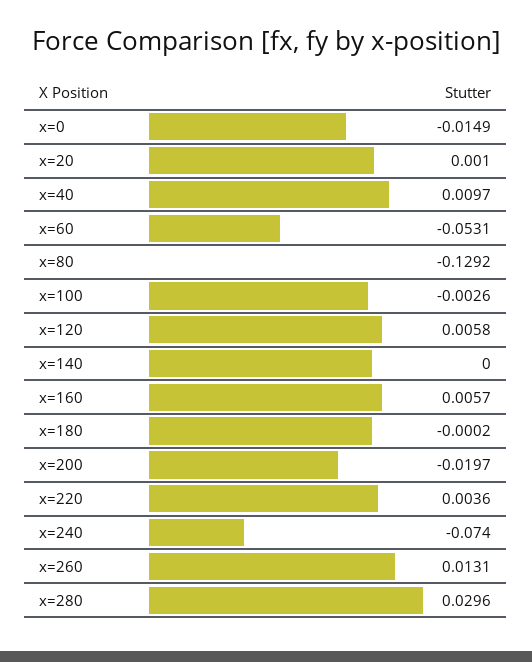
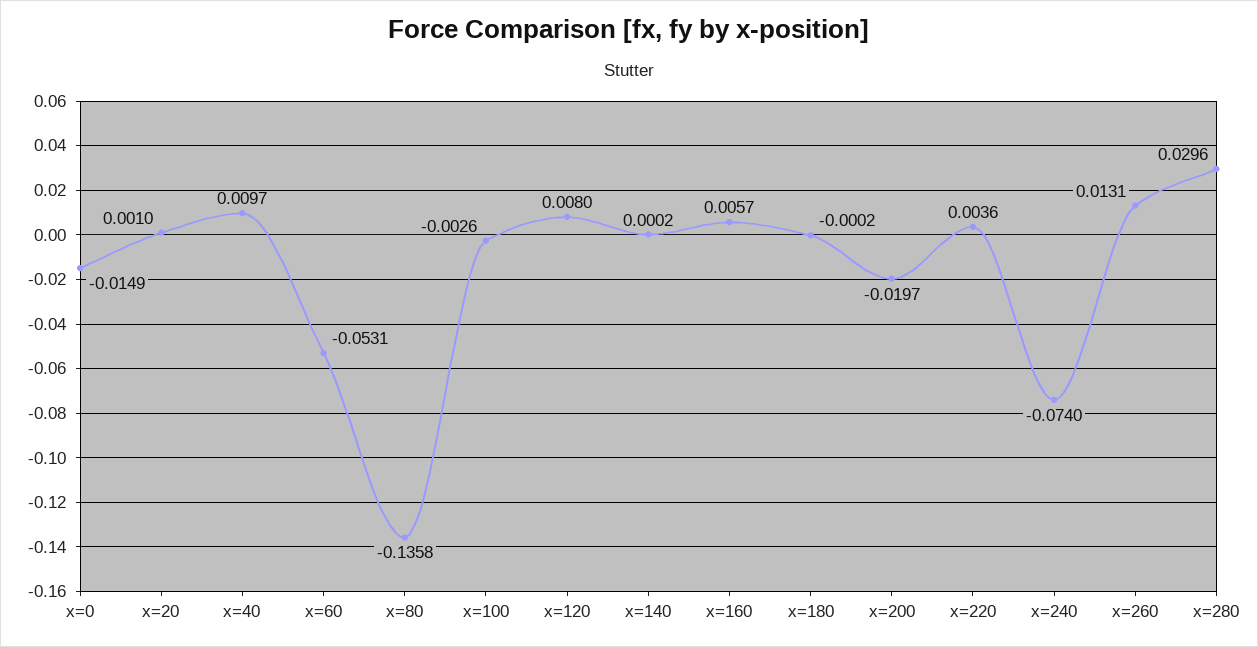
  {
    "x=0": -0.0149,
    "x=20": 0.001,
    "x=40": 0.0097,
    "x=60": -0.0531,
-   "x=80": -0.1292,
+   "x=80": -0.1358,
    "x=100": -0.0026,
-   "x=120": 0.0058,
+   "x=120": 0.008,
-   "x=140": 0,
+   "x=140": 0.0002,
    "x=160": 0.0057,
    "x=180": -0.0002,
    "x=200": -0.0197,
    "x=220": 0.0036,
    "x=240": -0.074,
    "x=260": 0.0131,
    "x=280": 0.0296
  }

